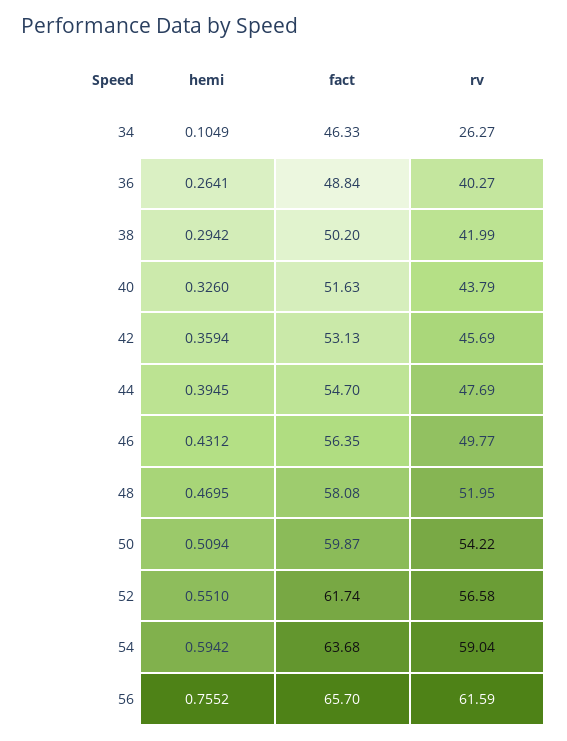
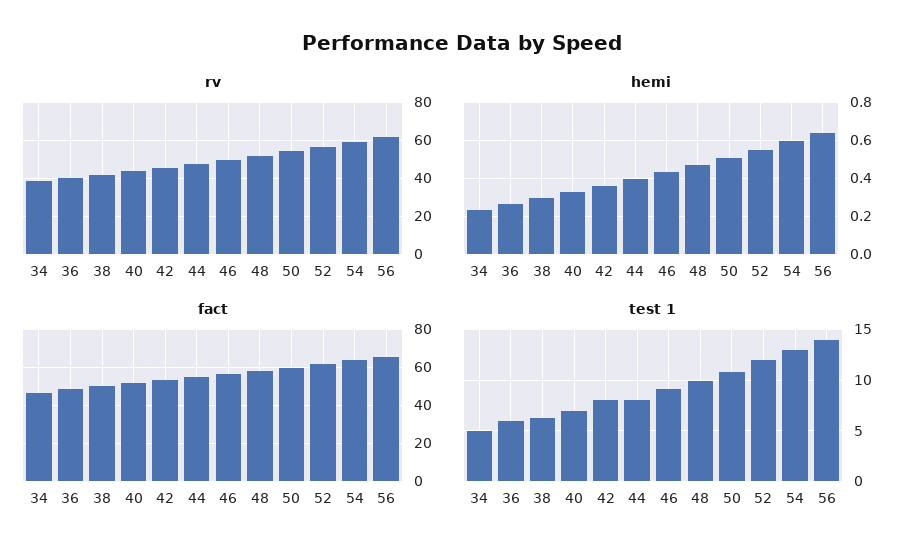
  {
    "hemi": {
-     "34": 0.1049,
+     "34": 0.25,
      "36": 0.2641,
      "38": 0.2942,
      "40": 0.326,
      "42": 0.3594,
      "44": 0.3945,
      "46": 0.4312,
      "48": 0.4695,
      "50": 0.5094,
      "52": 0.551,
      "54": 0.5942,
-     "56": 0.7552
+     "56": 0.65
    },
    "fact": {
      "34": 46.33,
      "36": 48.84,
      "38": 50.2,
      "40": 51.63,
      "42": 53.13,
      "44": 54.7,
      "46": 56.35,
      "48": 58.08,
      "50": 59.87,
      "52": 61.74,
      "54": 63.68,
      "56": 65.7
    },
    "rv": {
-     "34": 26.27,
+     "34": 40,
      "36": 40.27,
      "38": 41.99,
      "40": 43.79,
      "42": 45.69,
      "44": 47.69,
      "46": 49.77,
      "48": 51.95,
      "50": 54.22,
      "52": 56.58,
      "54": 59.04,
      "56": 61.59
-   }
+   },
+   "test 1": {
+     "34": 5,
+     "36": 6,
+     "38": 6,
+     "40": 7,
+     "42": 8,
+     "44": 8,
+     "46": 9,
+     "48": 10,
+     "50": 11,
+     "52": 12,
+     "54": 13,
+     "56": 14
+   }
  }

